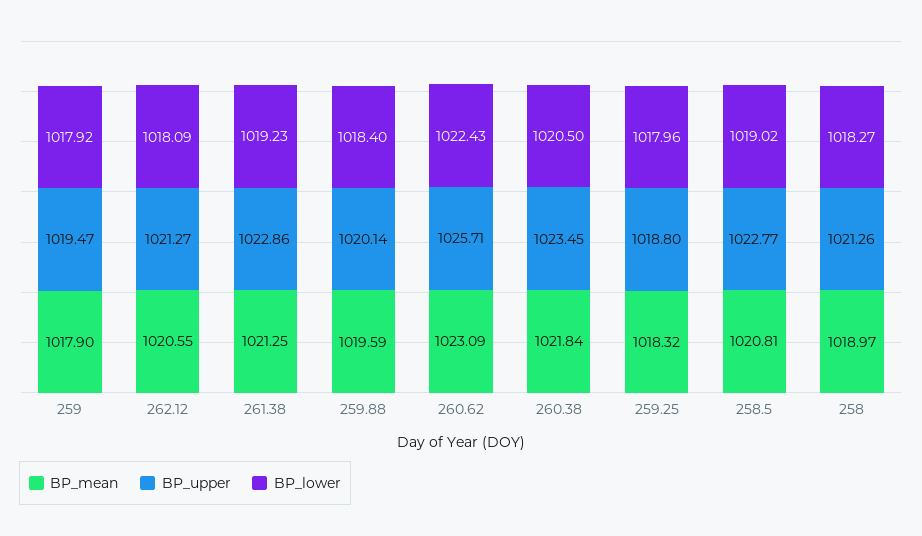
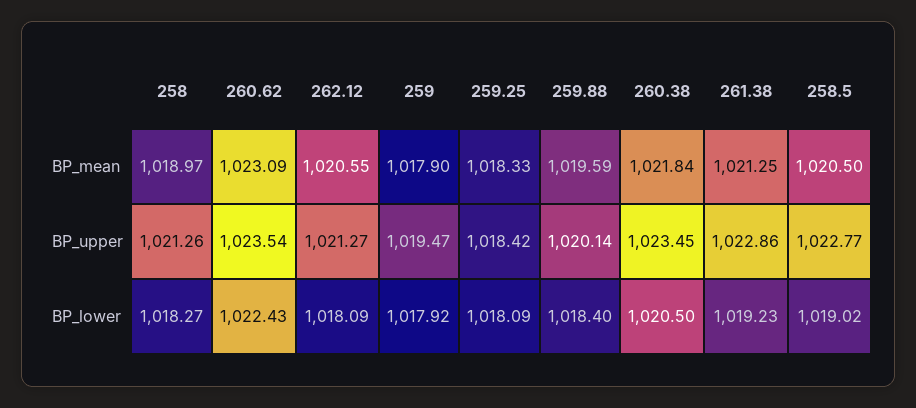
  {
    "BP_mean": {
      "259": 1017.9,
      "262.12": 1020.55,
      "261.38": 1021.25,
      "259.88": 1019.59,
      "260.62": 1023.09,
      "260.38": 1021.84,
-     "259.25": 1018.32,
+     "259.25": 1018.33,
-     "258.5": 1020.81,
+     "258.5": 1020.5,
      "258": 1018.97
    },
    "BP_upper": {
      "259": 1019.47,
      "262.12": 1021.27,
      "261.38": 1022.86,
      "259.88": 1020.14,
-     "260.62": 1025.71,
+     "260.62": 1023.54,
      "260.38": 1023.45,
-     "259.25": 1018.8,
+     "259.25": 1018.42,
      "258.5": 1022.77,
      "258": 1021.26
    },
    "BP_lower": {
      "259": 1017.92,
      "262.12": 1018.09,
      "261.38": 1019.23,
      "259.88": 1018.4,
      "260.62": 1022.43,
      "260.38": 1020.5,
-     "259.25": 1017.96,
+     "259.25": 1018.09,
      "258.5": 1019.02,
      "258": 1018.27
    }
  }

